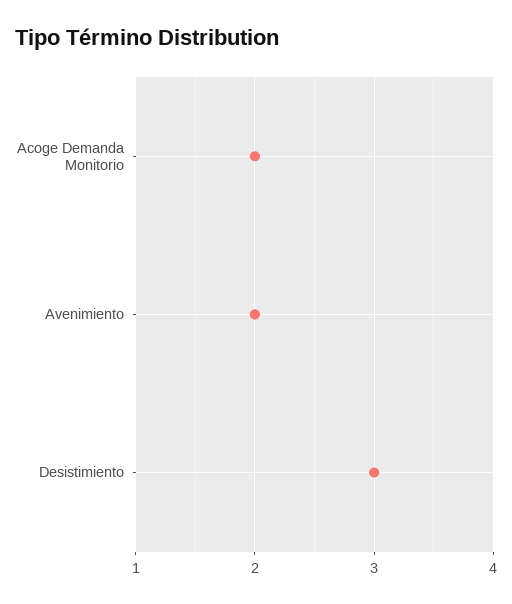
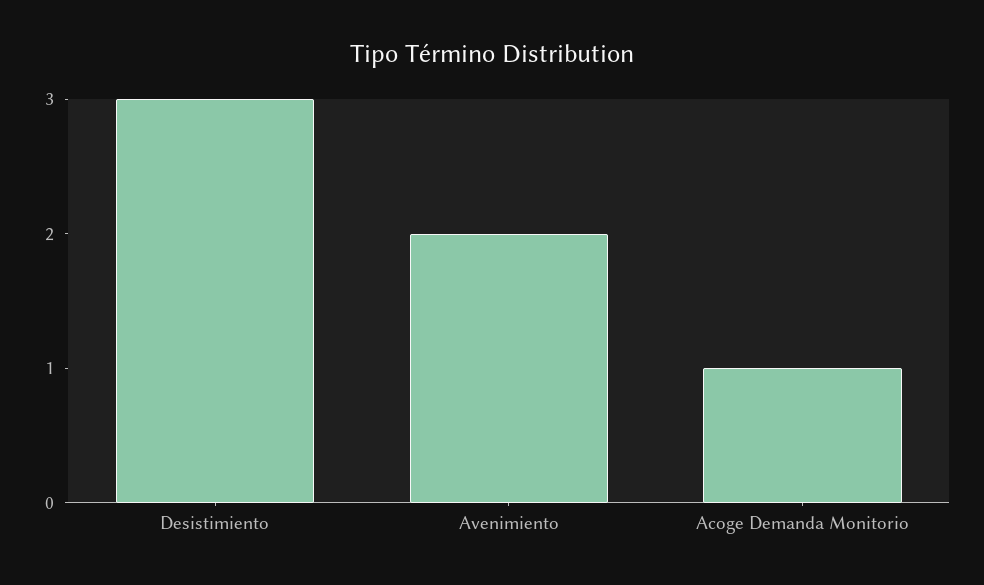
  {
-   "Acoge Demanda Monitorio": 2,
+   "Acoge Demanda Monitorio": 1,
    "Avenimiento": 2,
    "Desistimiento": 3
  }

